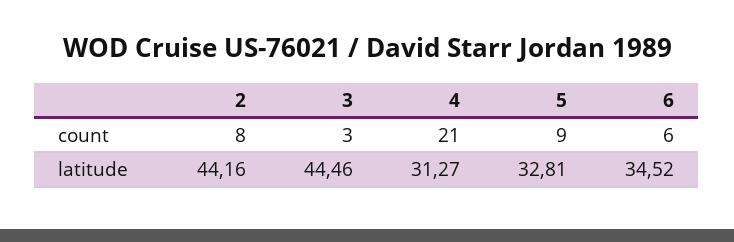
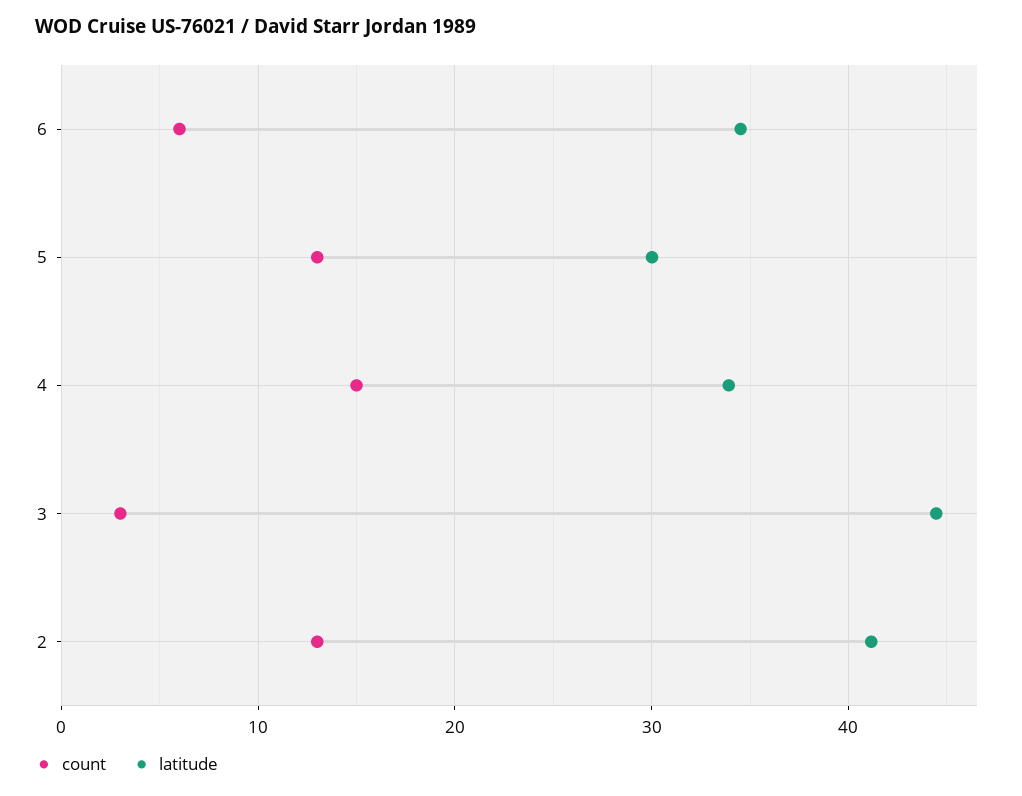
  {
    "count": {
-     "2": 8,
+     "2": 13,
      "3": 3,
-     "4": 21,
+     "4": 15,
-     "5": 9,
+     "5": 13,
      "6": 6
    },
    "latitude": {
-     "2": 44.16,
+     "2": 41,
      "3": 44.46,
-     "4": 31.27,
+     "4": 34,
-     "5": 32.81,
+     "5": 30,
      "6": 34.52
    }
  }

